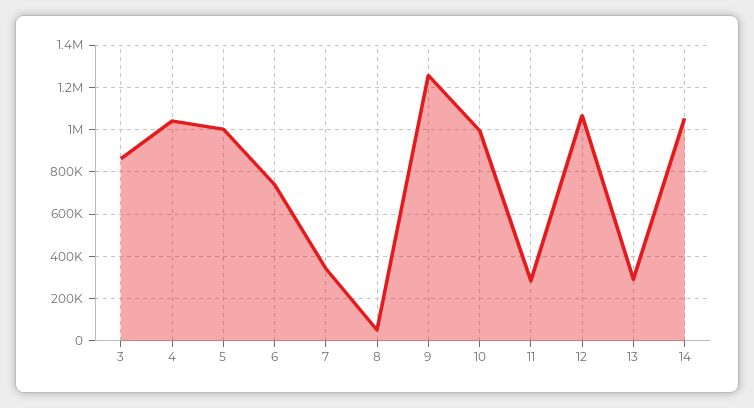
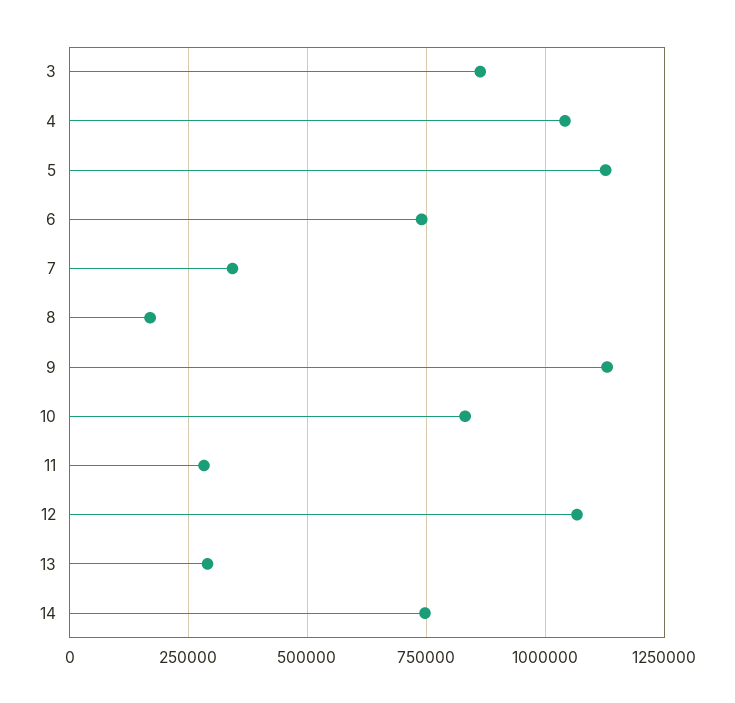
  {
    "3": 875000,
    "4": 1050000,
-   "5": 1000000,
+   "5": 1125000,
    "6": 750000,
    "7": 350000,
-   "8": 50000,
+   "8": 175000,
-   "9": 1250000,
+   "9": 1125000,
-   "10": 1000000,
+   "10": 825000,
    "11": 275000,
    "12": 1075000,
    "13": 300000,
-   "14": 1050000
+   "14": 750000
  }

